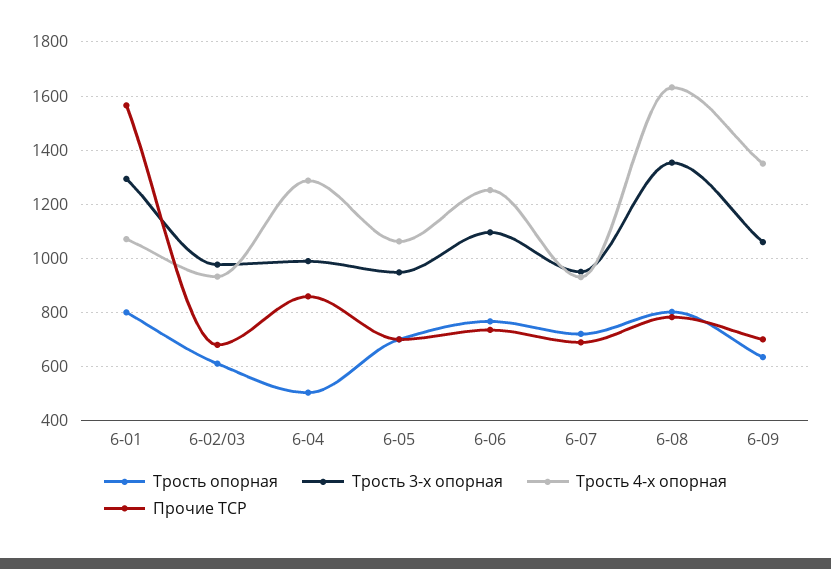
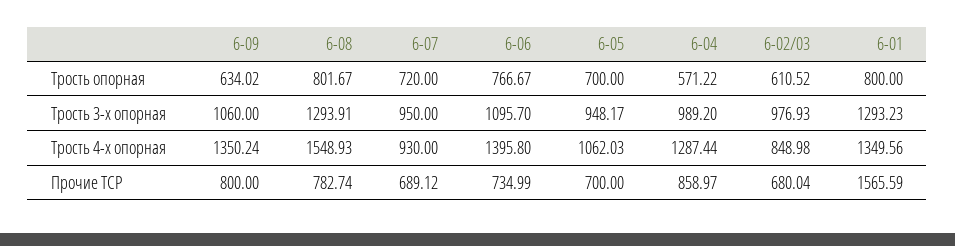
  {
    "Трость опорная": {
      "6-01": 800,
      "6-02/03": 610.52,
-     "6-04": 500,
+     "6-04": 571.22,
      "6-05": 700,
      "6-06": 766.67,
      "6-07": 720,
      "6-08": 801.67,
      "6-09": 634.02
    },
    "Трость 3-х опорная": {
      "6-01": 1293.23,
      "6-02/03": 976.93,
      "6-04": 989.2,
      "6-05": 948.17,
      "6-06": 1095.7,
      "6-07": 950,
-     "6-08": 1350,
+     "6-08": 1293.91,
      "6-09": 1060
    },
    "Трость 4-х опорная": {
-     "6-01": 1075,
+     "6-01": 1349.56,
-     "6-02/03": 925,
+     "6-02/03": 848.98,
      "6-04": 1287.44,
      "6-05": 1062.03,
-     "6-06": 1250,
+     "6-06": 1395.8,
      "6-07": 930,
-     "6-08": 1625,
+     "6-08": 1548.93,
      "6-09": 1350.24
    },
    "Прочие ТСР": {
      "6-01": 1565.59,
      "6-02/03": 680.04,
      "6-04": 858.97,
      "6-05": 700,
      "6-06": 734.99,
      "6-07": 689.12,
      "6-08": 782.74,
-     "6-09": 700
+     "6-09": 800
    }
  }

